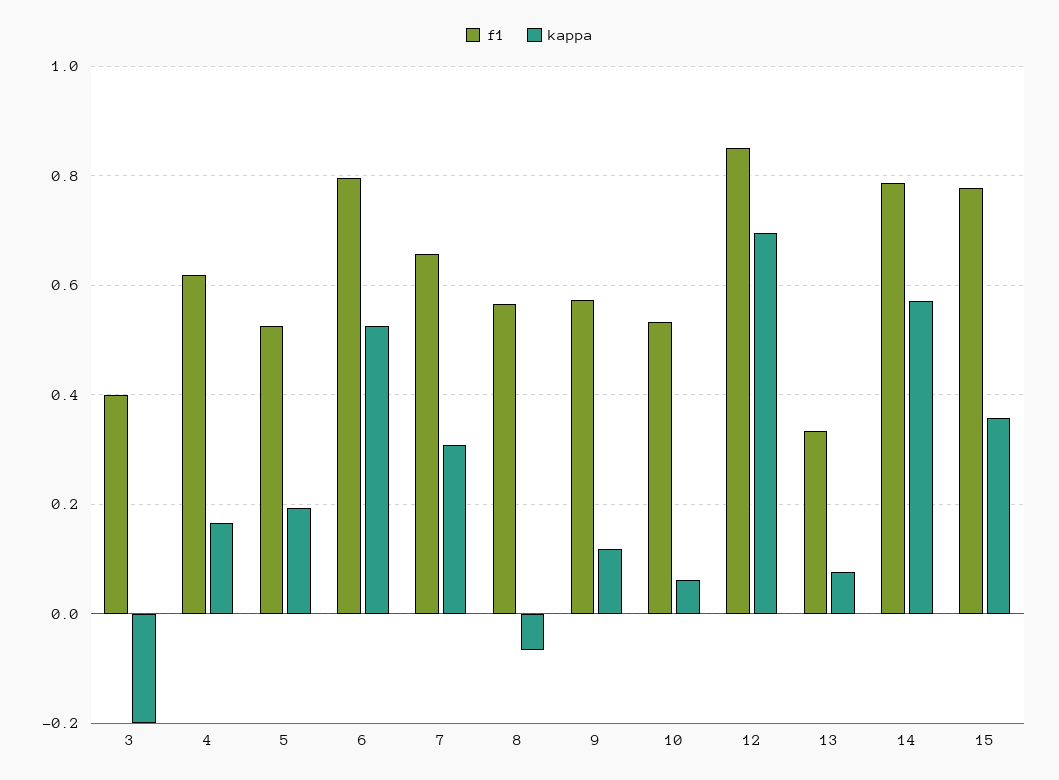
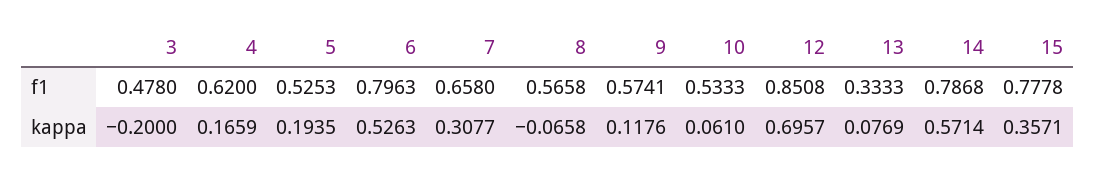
  {
    "f1": {
-     "3": 0.4,
+     "3": 0.478,
      "4": 0.62,
      "5": 0.5253,
      "6": 0.7963,
      "7": 0.658,
      "8": 0.5658,
      "9": 0.5741,
      "10": 0.5333,
      "12": 0.8508,
      "13": 0.3333,
      "14": 0.7868,
      "15": 0.7778
    },
    "kappa": {
      "3": -0.2,
      "4": 0.1659,
      "5": 0.1935,
      "6": 0.5263,
      "7": 0.3077,
      "8": -0.0658,
      "9": 0.1176,
      "10": 0.061,
      "12": 0.6957,
      "13": 0.0769,
      "14": 0.5714,
      "15": 0.3571
    }
  }

